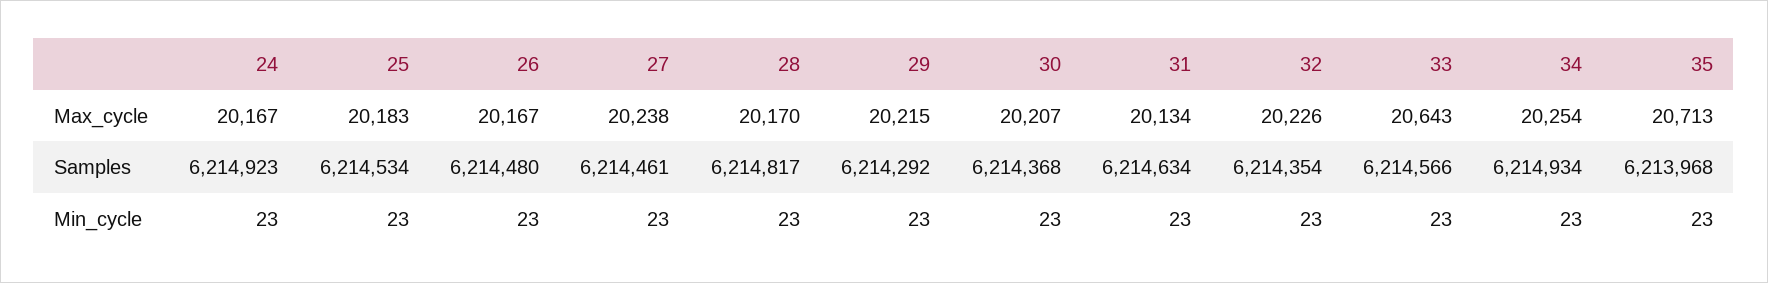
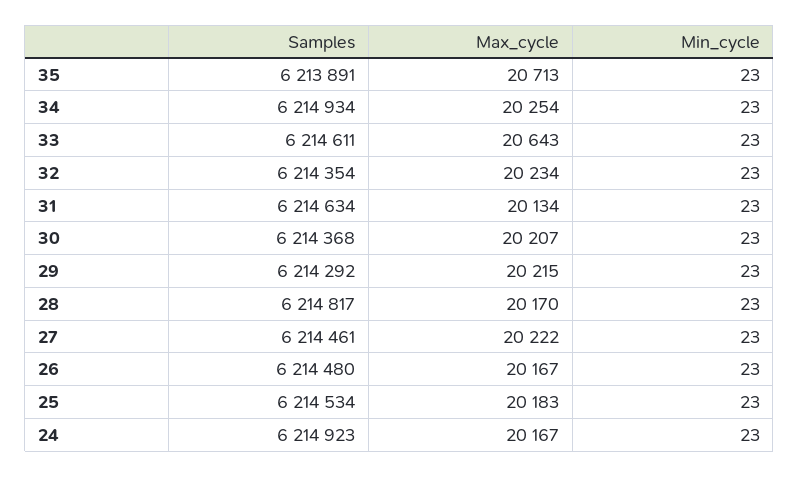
  {
    "24": {
      "Max_cycle": 20167,
      "Samples": 6214923,
      "Min_cycle": 23
    },
    "25": {
      "Max_cycle": 20183,
      "Samples": 6214534,
      "Min_cycle": 23
    },
    "26": {
      "Max_cycle": 20167,
      "Samples": 6214480,
      "Min_cycle": 23
    },
    "27": {
-     "Max_cycle": 20238,
+     "Max_cycle": 20222,
      "Samples": 6214461,
      "Min_cycle": 23
    },
    "28": {
      "Max_cycle": 20170,
      "Samples": 6214817,
      "Min_cycle": 23
    },
    "29": {
      "Max_cycle": 20215,
      "Samples": 6214292,
      "Min_cycle": 23
    },
    "30": {
      "Max_cycle": 20207,
      "Samples": 6214368,
      "Min_cycle": 23
    },
    "31": {
      "Max_cycle": 20134,
      "Samples": 6214634,
      "Min_cycle": 23
    },
    "32": {
-     "Max_cycle": 20226,
+     "Max_cycle": 20234,
      "Samples": 6214354,
      "Min_cycle": 23
    },
    "33": {
      "Max_cycle": 20643,
-     "Samples": 6214566,
+     "Samples": 6214611,
      "Min_cycle": 23
    },
    "34": {
      "Max_cycle": 20254,
      "Samples": 6214934,
      "Min_cycle": 23
    },
    "35": {
      "Max_cycle": 20713,
-     "Samples": 6213968,
+     "Samples": 6213891,
      "Min_cycle": 23
    }
  }

